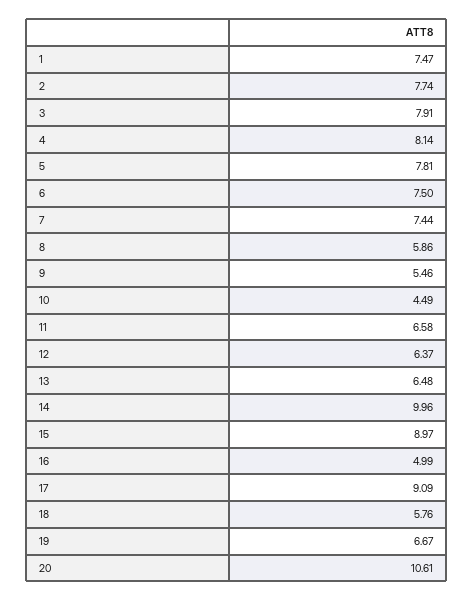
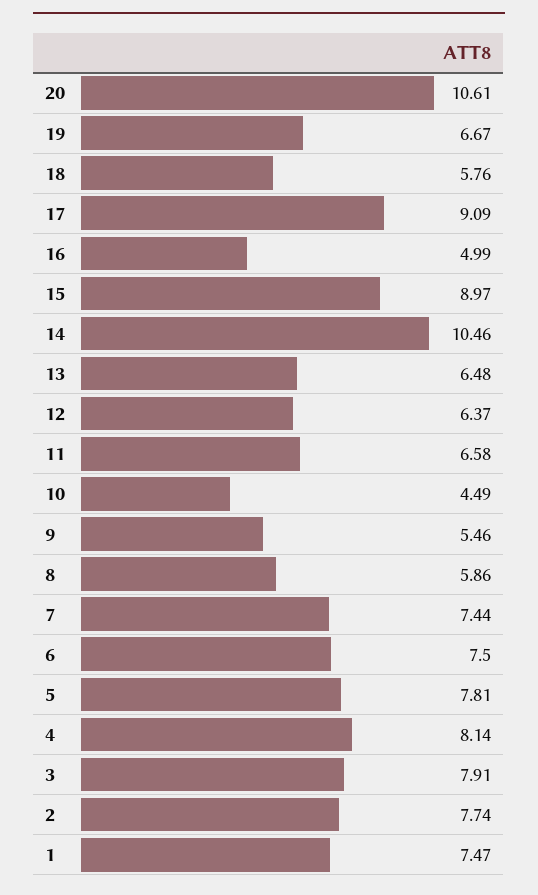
  {
    "1": 7.47,
    "2": 7.74,
    "3": 7.91,
    "4": 8.14,
    "5": 7.81,
    "6": 7.5,
    "7": 7.44,
    "8": 5.86,
    "9": 5.46,
    "10": 4.49,
    "11": 6.58,
    "12": 6.37,
    "13": 6.48,
-   "14": 9.96,
+   "14": 10.46,
    "15": 8.97,
    "16": 4.99,
    "17": 9.09,
    "18": 5.76,
    "19": 6.67,
    "20": 10.61
  }

